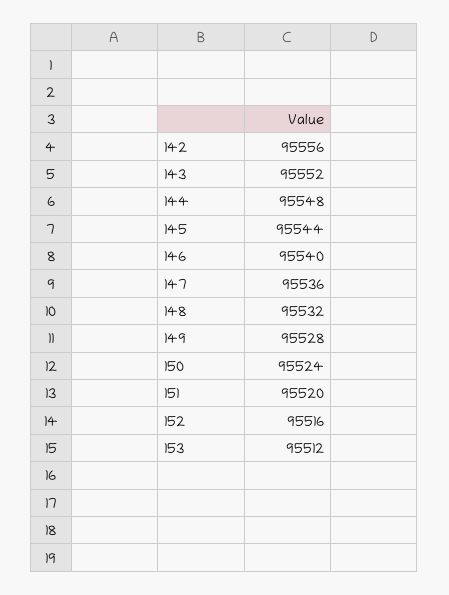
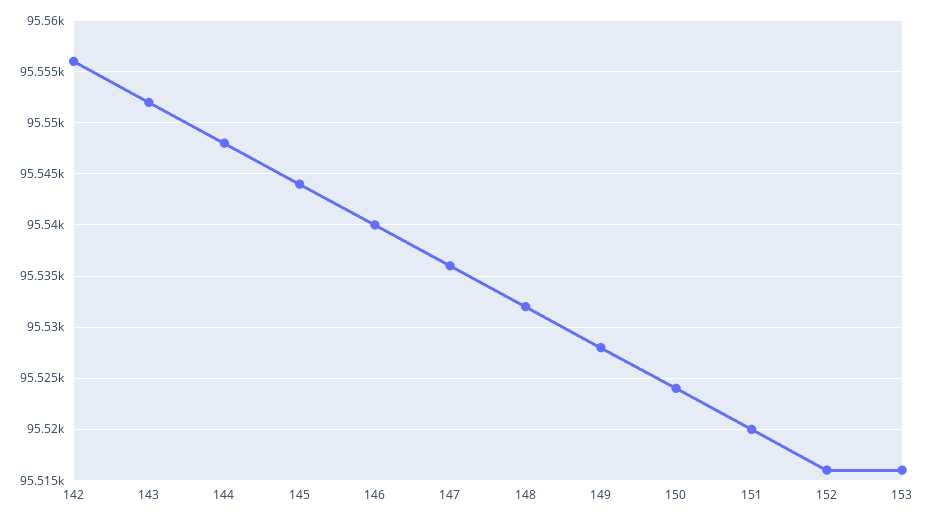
  {
    "142": 95556,
    "143": 95552,
    "144": 95548,
    "145": 95544,
    "146": 95540,
    "147": 95536,
    "148": 95532,
    "149": 95528,
    "150": 95524,
    "151": 95520,
    "152": 95516,
-   "153": 95512
+   "153": 95516
  }

